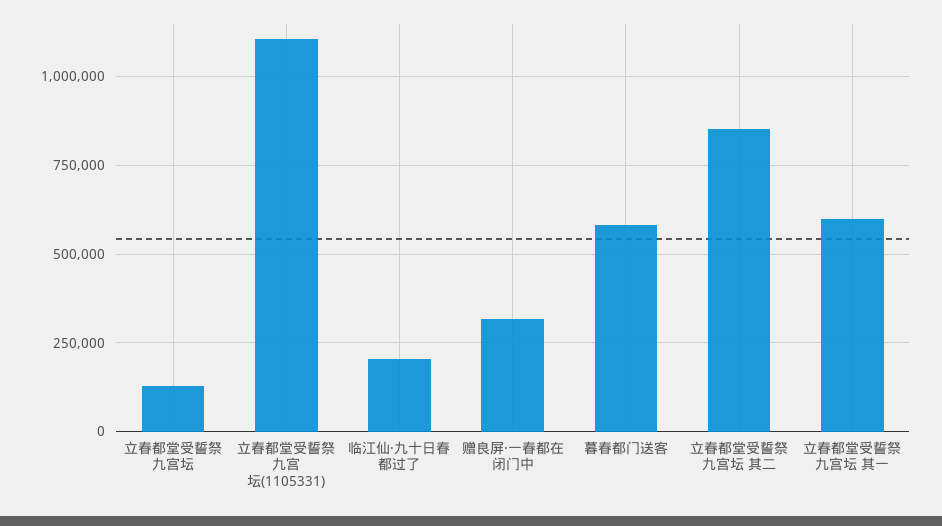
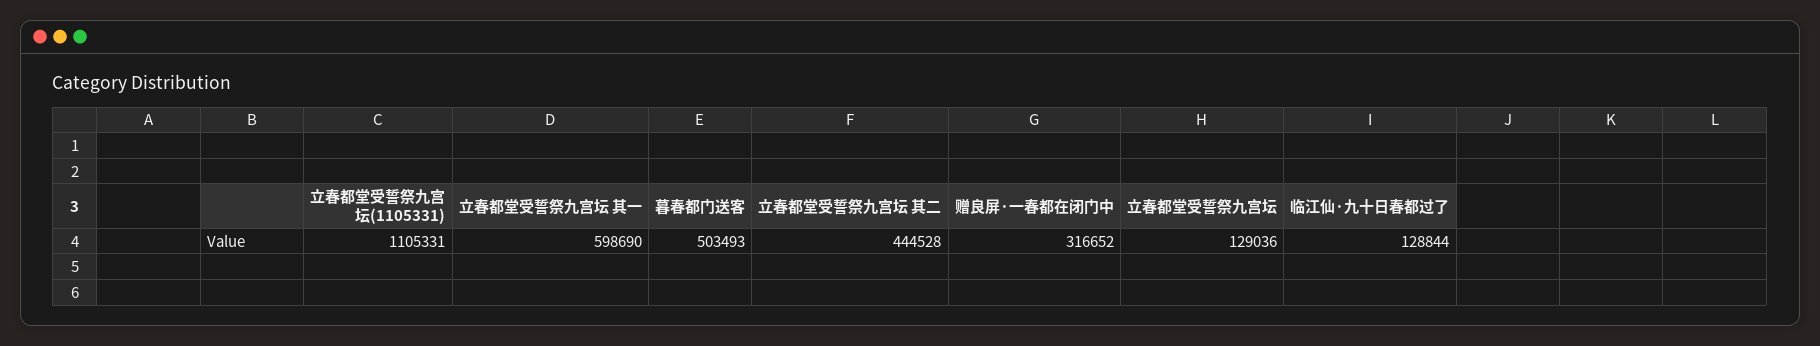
  {
    "立春都堂受誓祭九宫坛": 129036,
    "立春都堂受誓祭九宫坛(1105331)": 1105331,
-   "临江仙·九十日春都过了": 200000,
+   "临江仙·九十日春都过了": 128844,
    "赠良屏·一春都在闭门中": 316652,
-   "暮春都门送客": 575000,
+   "暮春都门送客": 503493,
-   "立春都堂受誓祭九宫坛 其二": 850000,
+   "立春都堂受誓祭九宫坛 其二": 444528,
    "立春都堂受誓祭九宫坛 其一": 598690
  }

